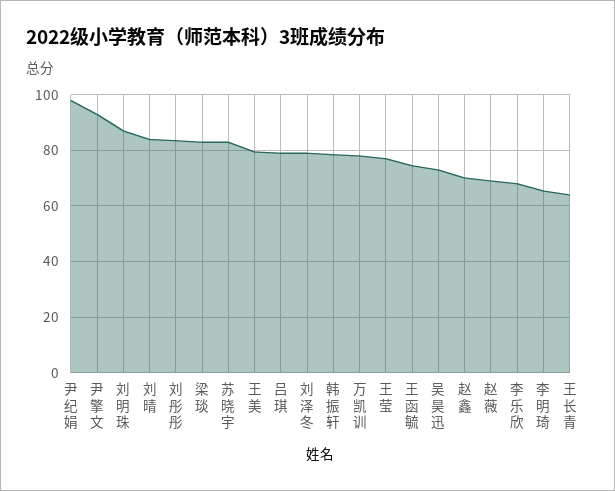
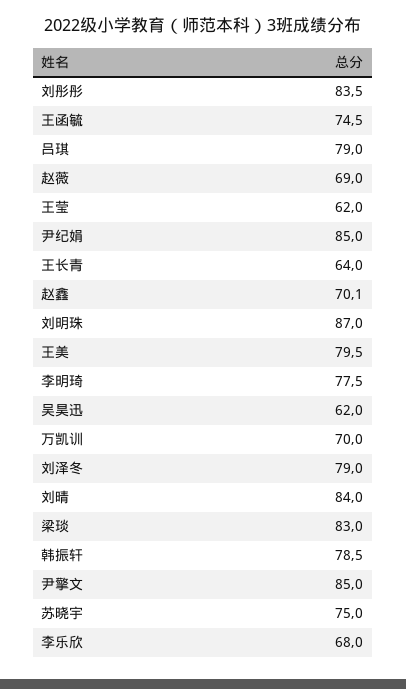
  {
-   "尹纪娟": 97.5,
+   "尹纪娟": 85,
-   "尹擎文": 92.5,
+   "尹擎文": 85,
    "刘明珠": 87,
    "刘晴": 84,
    "刘彤彤": 83.5,
    "梁琰": 83,
-   "苏晓宇": 82.5,
+   "苏晓宇": 75,
    "王美": 79.5,
    "吕琪": 79,
    "刘泽冬": 79,
    "韩振轩": 78.5,
-   "万凯训": 77.5,
+   "万凯训": 70,
-   "王莹": 77.5,
+   "王莹": 62,
    "王函毓": 74.5,
-   "吴昊迅": 72.5,
+   "吴昊迅": 62,
    "赵鑫": 70.1,
    "赵薇": 69,
    "李乐欣": 68,
-   "李明琦": 65,
+   "李明琦": 77.5,
    "王长青": 64
  }

